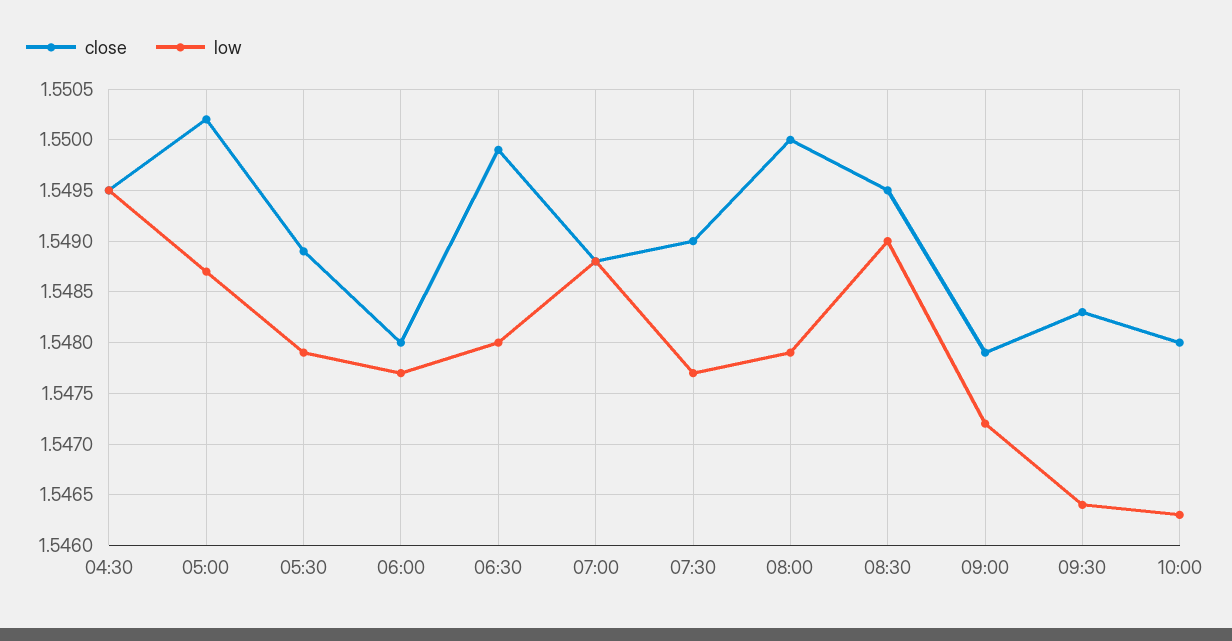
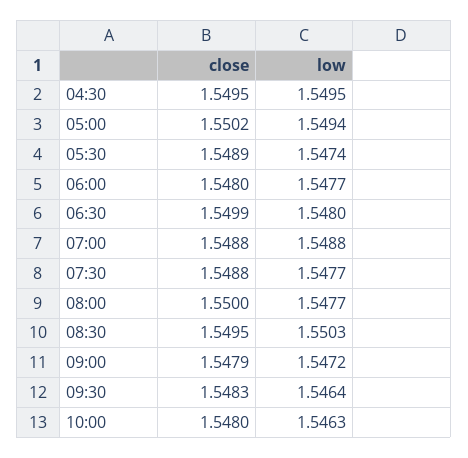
  {
    "close": {
      "04:30": 1.5495,
      "05:00": 1.5502,
      "05:30": 1.5489,
      "06:00": 1.548,
      "06:30": 1.5499,
      "07:00": 1.5488,
-     "07:30": 1.549,
+     "07:30": 1.5488,
      "08:00": 1.55,
      "08:30": 1.5495,
      "09:00": 1.5479,
      "09:30": 1.5483,
      "10:00": 1.548
    },
    "low": {
      "04:30": 1.5495,
-     "05:00": 1.5487,
+     "05:00": 1.5494,
-     "05:30": 1.5479,
+     "05:30": 1.5474,
      "06:00": 1.5477,
      "06:30": 1.548,
      "07:00": 1.5488,
      "07:30": 1.5477,
-     "08:00": 1.5479,
+     "08:00": 1.5477,
-     "08:30": 1.549,
+     "08:30": 1.5503,
      "09:00": 1.5472,
      "09:30": 1.5464,
      "10:00": 1.5463
    }
  }

